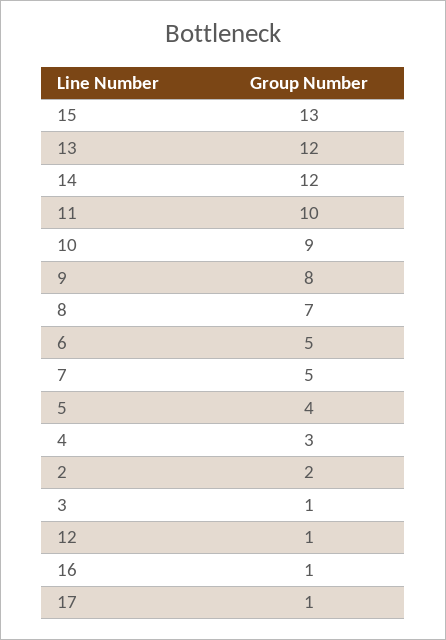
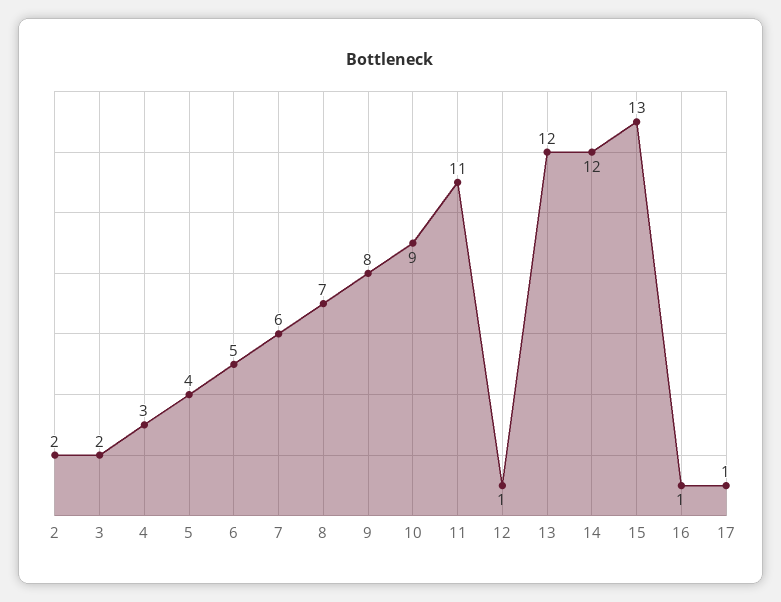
  {
    "15": 13,
    "13": 12,
    "14": 12,
-   "11": 10,
+   "11": 11,
    "10": 9,
    "9": 8,
    "8": 7,
    "6": 5,
-   "7": 5,
+   "7": 6,
    "5": 4,
    "4": 3,
    "2": 2,
-   "3": 1,
+   "3": 2,
    "12": 1,
    "16": 1,
    "17": 1
  }

